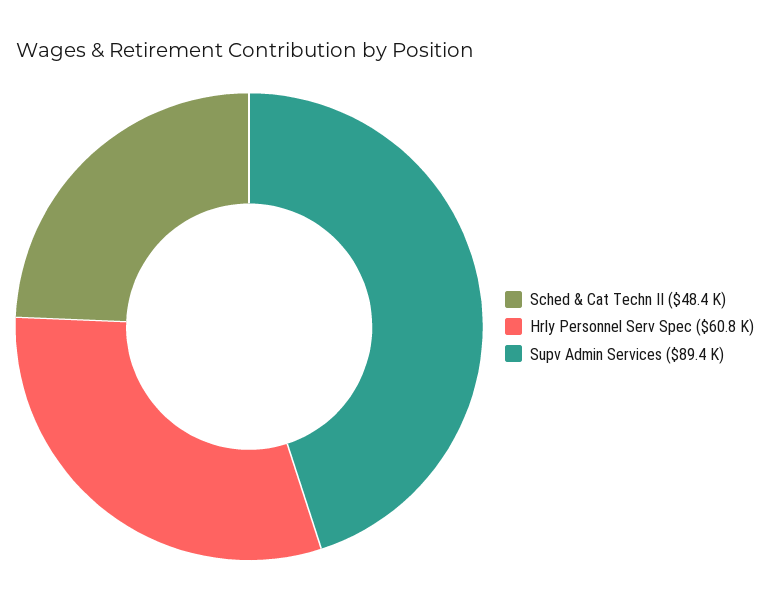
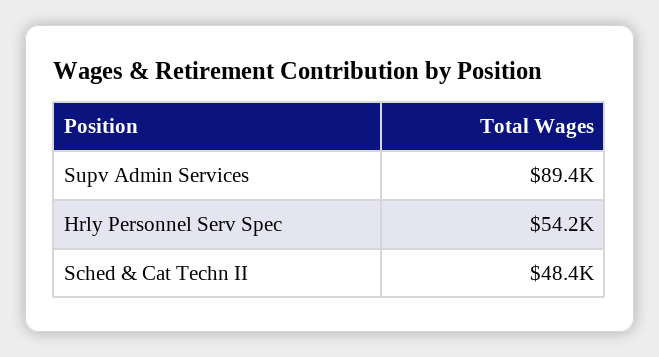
  {
    "Sched & Cat Techn II": 48400,
-   "Hrly Personnel Serv Spec": 60800,
+   "Hrly Personnel Serv Spec": 54200,
    "Supv Admin Services": 89400
  }

